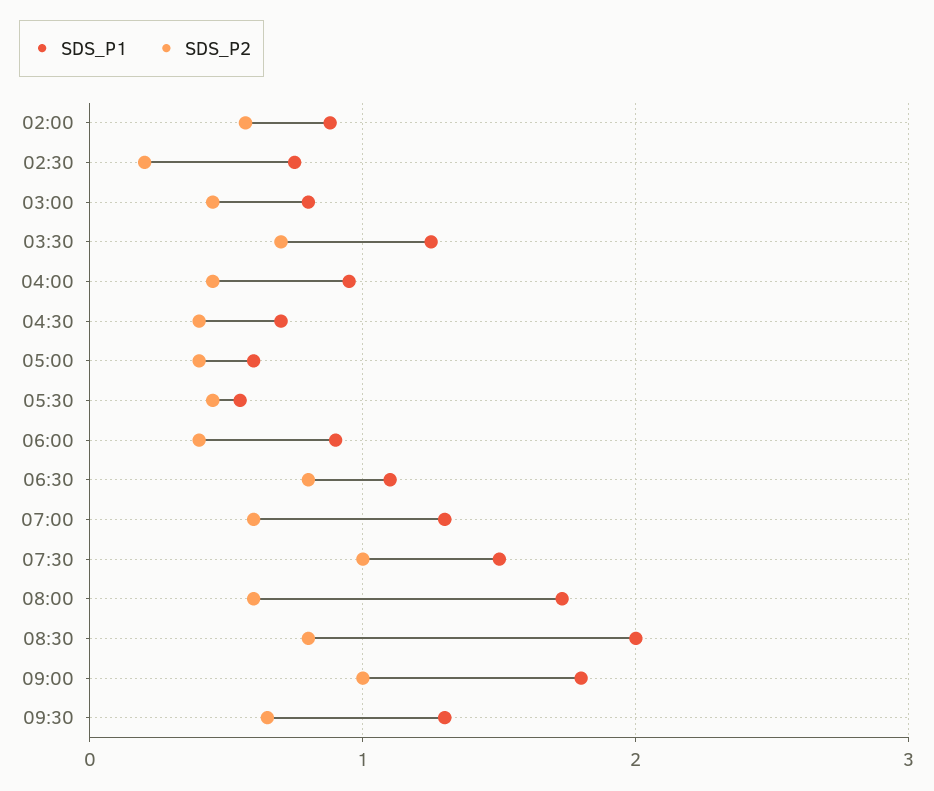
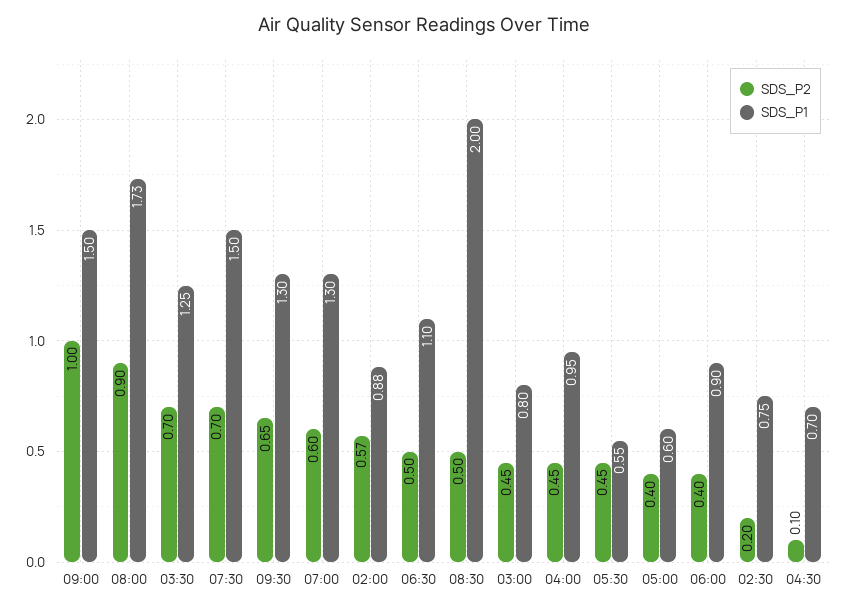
  {
    "SDS_P1": {
      "02:00": 0.88,
      "02:30": 0.75,
      "03:00": 0.8,
      "03:30": 1.25,
      "04:00": 0.95,
      "04:30": 0.7,
      "05:00": 0.6,
      "05:30": 0.55,
      "06:00": 0.9,
      "06:30": 1.1,
      "07:00": 1.3,
      "07:30": 1.5,
      "08:00": 1.73,
      "08:30": 2,
-     "09:00": 1.8,
+     "09:00": 1.5,
      "09:30": 1.3
    },
    "SDS_P2": {
      "02:00": 0.57,
      "02:30": 0.2,
      "03:00": 0.45,
      "03:30": 0.7,
      "04:00": 0.45,
-     "04:30": 0.4,
+     "04:30": 0.1,
      "05:00": 0.4,
      "05:30": 0.45,
      "06:00": 0.4,
-     "06:30": 0.8,
+     "06:30": 0.5,
      "07:00": 0.6,
-     "07:30": 1,
+     "07:30": 0.7,
-     "08:00": 0.6,
+     "08:00": 0.9,
-     "08:30": 0.8,
+     "08:30": 0.5,
      "09:00": 1,
      "09:30": 0.65
    }
  }

